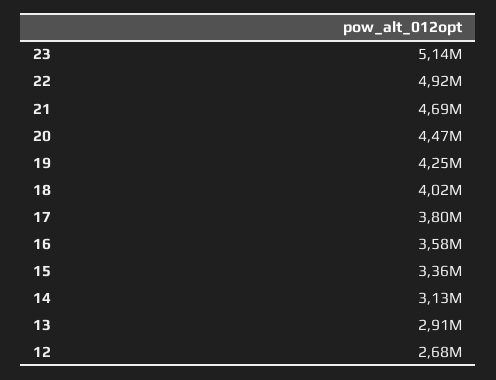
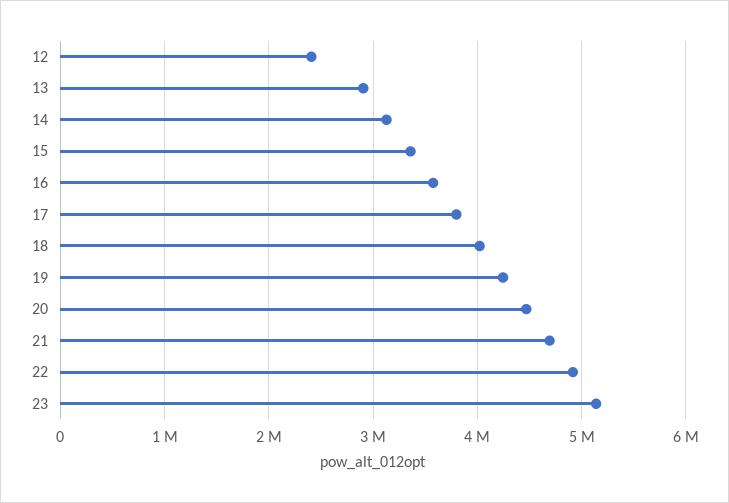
  {
    "23": 5140000,
    "22": 4920000,
    "21": 4690000,
    "20": 4470000,
    "19": 4250000,
    "18": 4020000,
    "17": 3800000,
    "16": 3580000,
    "15": 3360000,
    "14": 3130000,
    "13": 2910000,
-   "12": 2680000
+   "12": 2400000
  }

